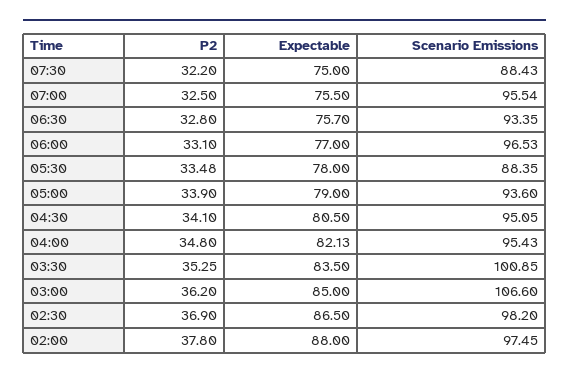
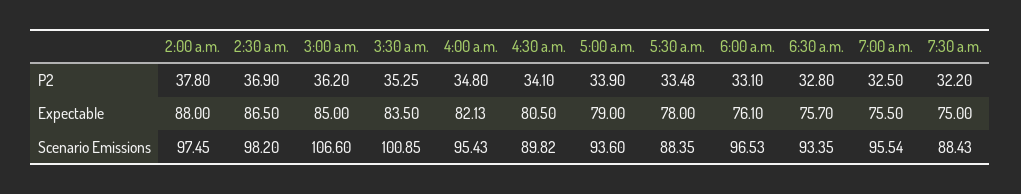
  {
    "P2": {
      "07:30": 32.2,
      "07:00": 32.5,
      "06:30": 32.8,
      "06:00": 33.1,
      "05:30": 33.48,
      "05:00": 33.9,
      "04:30": 34.1,
      "04:00": 34.8,
      "03:30": 35.25,
      "03:00": 36.2,
      "02:30": 36.9,
      "02:00": 37.8
    },
    "Expectable": {
      "07:30": 75,
      "07:00": 75.5,
      "06:30": 75.7,
-     "06:00": 77,
+     "06:00": 76.1,
      "05:30": 78,
      "05:00": 79,
      "04:30": 80.5,
      "04:00": 82.13,
      "03:30": 83.5,
      "03:00": 85,
      "02:30": 86.5,
      "02:00": 88
    },
    "Scenario Emissions": {
      "07:30": 88.43,
      "07:00": 95.54,
      "06:30": 93.35,
      "06:00": 96.53,
      "05:30": 88.35,
      "05:00": 93.6,
-     "04:30": 95.05,
+     "04:30": 89.82,
      "04:00": 95.43,
      "03:30": 100.85,
      "03:00": 106.6,
      "02:30": 98.2,
      "02:00": 97.45
    }
  }

